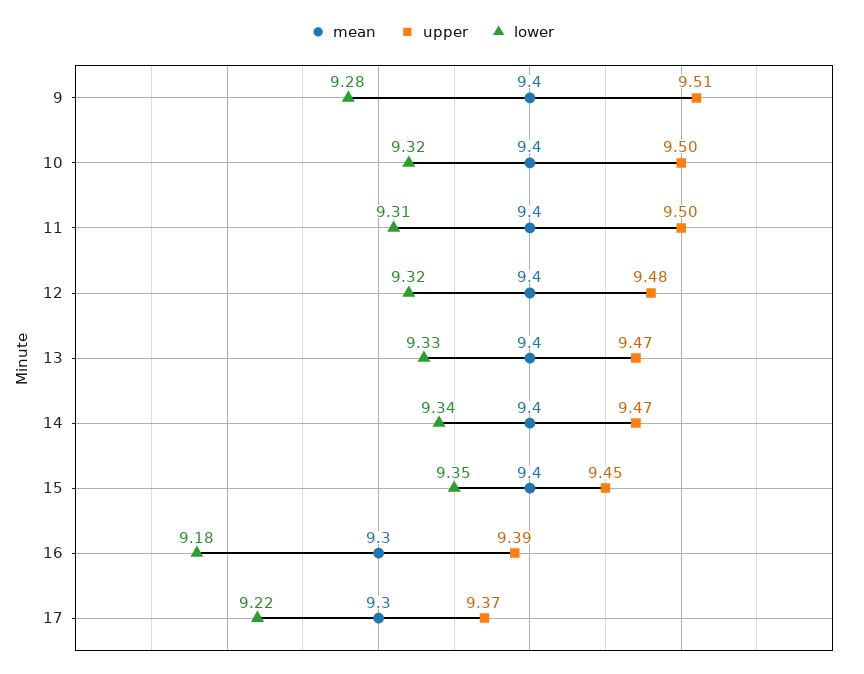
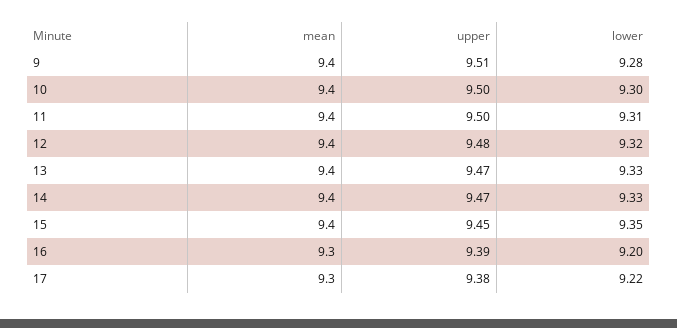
  {
    "mean": {
      "9": 9.4,
      "10": 9.4,
      "11": 9.4,
      "12": 9.4,
      "13": 9.4,
      "14": 9.4,
      "15": 9.4,
      "16": 9.3,
      "17": 9.3
    },
    "upper": {
      "9": 9.51,
      "10": 9.5,
      "11": 9.5,
      "12": 9.48,
      "13": 9.47,
      "14": 9.47,
      "15": 9.45,
      "16": 9.39,
-     "17": 9.37
+     "17": 9.38
    },
    "lower": {
      "9": 9.28,
-     "10": 9.32,
+     "10": 9.3,
      "11": 9.31,
      "12": 9.32,
      "13": 9.33,
-     "14": 9.34,
+     "14": 9.33,
      "15": 9.35,
-     "16": 9.18,
+     "16": 9.2,
      "17": 9.22
    }
  }

